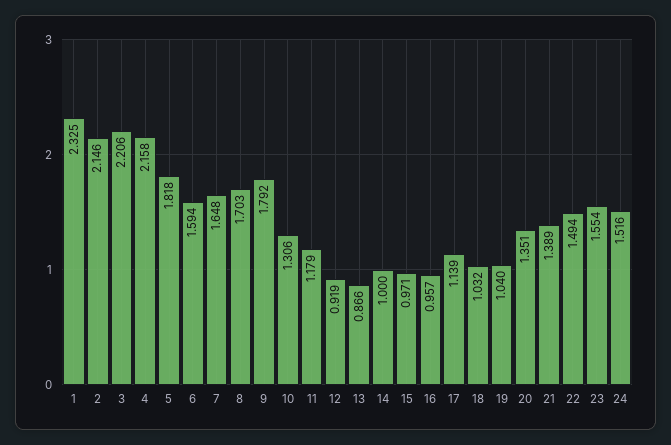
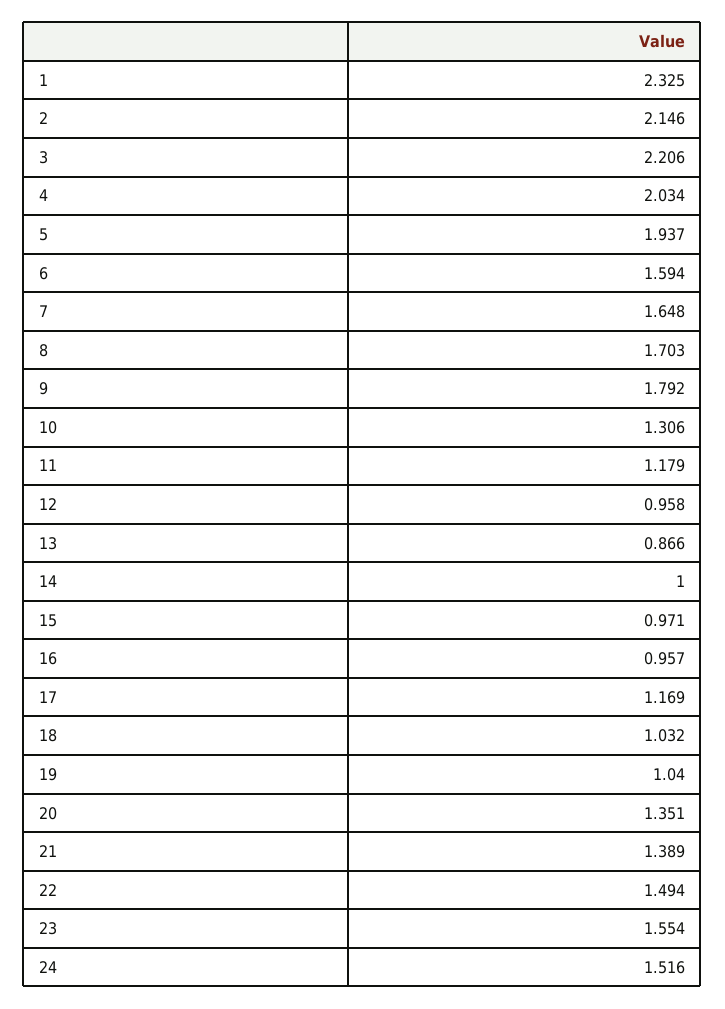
  {
    "1": 2.325,
    "2": 2.146,
    "3": 2.206,
-   "4": 2.158,
+   "4": 2.034,
-   "5": 1.818,
+   "5": 1.937,
    "6": 1.594,
    "7": 1.648,
    "8": 1.703,
    "9": 1.792,
    "10": 1.306,
    "11": 1.179,
-   "12": 0.919,
+   "12": 0.958,
    "13": 0.866,
    "14": 1,
    "15": 0.971,
    "16": 0.957,
-   "17": 1.139,
+   "17": 1.169,
    "18": 1.032,
    "19": 1.04,
    "20": 1.351,
    "21": 1.389,
    "22": 1.494,
    "23": 1.554,
    "24": 1.516
  }

